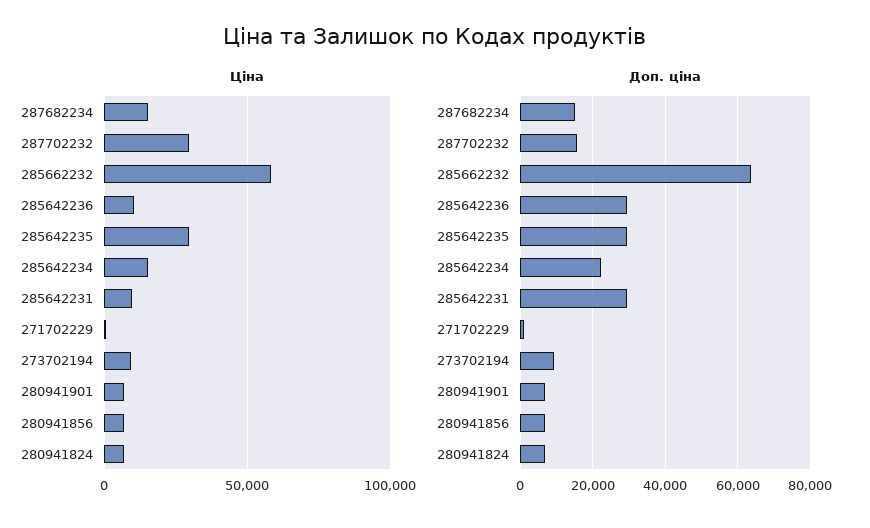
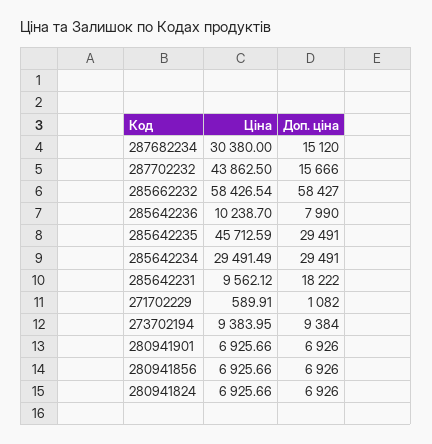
  {
    "Ціна": {
-     "287682234": 15000,
+     "287682234": 30380,
-     "287702232": 30000,
+     "287702232": 43862.5,
      "285662232": 58426.54,
      "285642236": 10238.7,
-     "285642235": 30000,
+     "285642235": 45712.59,
-     "285642234": 15000,
+     "285642234": 29491.49,
      "285642231": 9562.12,
      "271702229": 589.91,
      "273702194": 9383.95,
      "280941901": 6925.66,
      "280941856": 6925.66,
      "280941824": 6925.66
    },
    "Доп. ціна": {
      "287682234": 15120,
      "287702232": 15666,
-     "285662232": 64000,
+     "285662232": 58427,
-     "285642236": 30000,
+     "285642236": 7990,
      "285642235": 29491,
-     "285642234": 22000,
+     "285642234": 29491,
-     "285642231": 30000,
+     "285642231": 18222,
      "271702229": 1082,
      "273702194": 9384,
      "280941901": 6926,
      "280941856": 6926,
      "280941824": 6926
    }
  }

